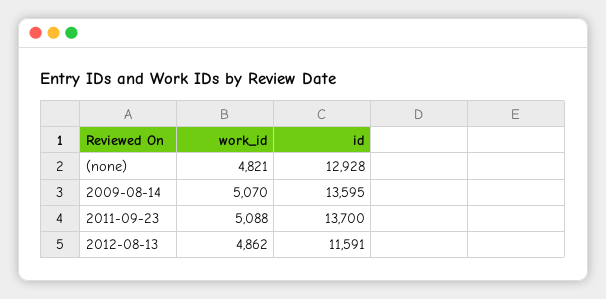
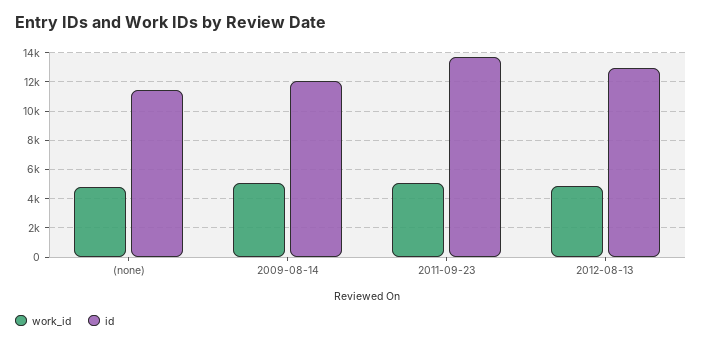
  {
    "work_id": {
      "(none)": 4821,
      "2009-08-14": 5070,
      "2011-09-23": 5088,
      "2012-08-13": 4862
    },
    "id": {
-     "(none)": 12928,
+     "(none)": 11500,
-     "2009-08-14": 13595,
+     "2009-08-14": 12000,
      "2011-09-23": 13700,
-     "2012-08-13": 11591
+     "2012-08-13": 13000
    }
  }

